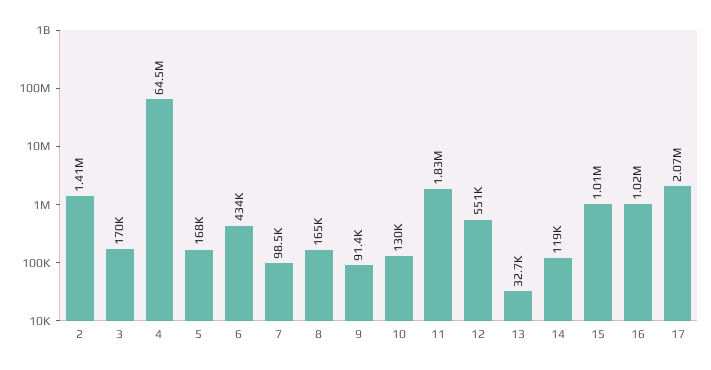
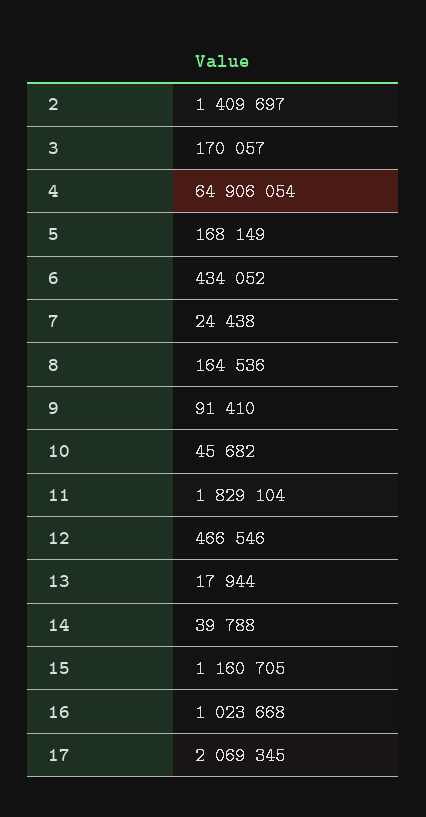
  {
    "2": 1409697,
    "3": 170057,
-   "4": 64500000,
+   "4": 64906054,
    "5": 168149,
    "6": 434052,
-   "7": 98500,
+   "7": 24438,
    "8": 164536,
    "9": 91410,
-   "10": 130000,
+   "10": 45682,
    "11": 1829104,
-   "12": 551000,
+   "12": 466546,
-   "13": 32700,
+   "13": 17944,
-   "14": 119000,
+   "14": 39788,
-   "15": 1010000,
+   "15": 1160705,
    "16": 1023668,
    "17": 2069345
  }

